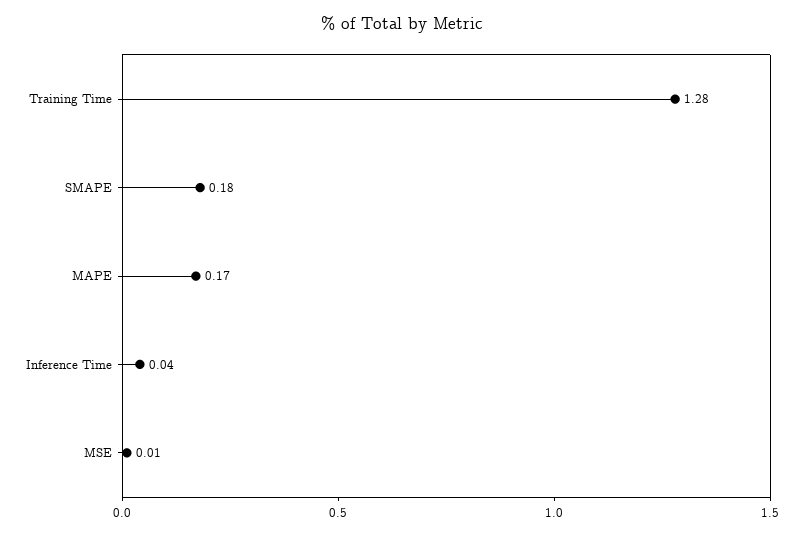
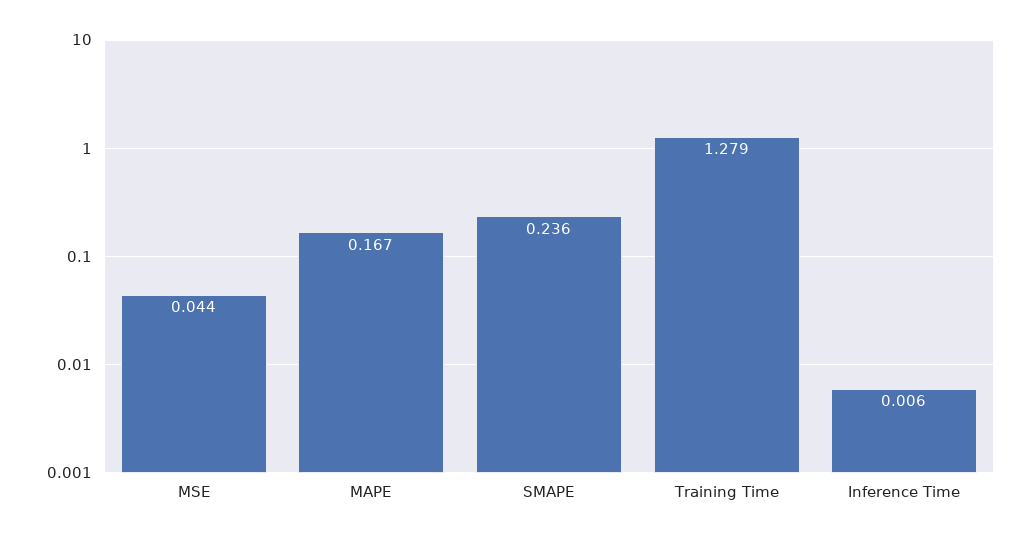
  {
    "Training Time": 1.279,
-   "SMAPE": 0.18,
+   "SMAPE": 0.236,
    "MAPE": 0.167,
-   "Inference Time": 0.04,
+   "Inference Time": 0.006,
-   "MSE": 0.01
+   "MSE": 0.044
  }

